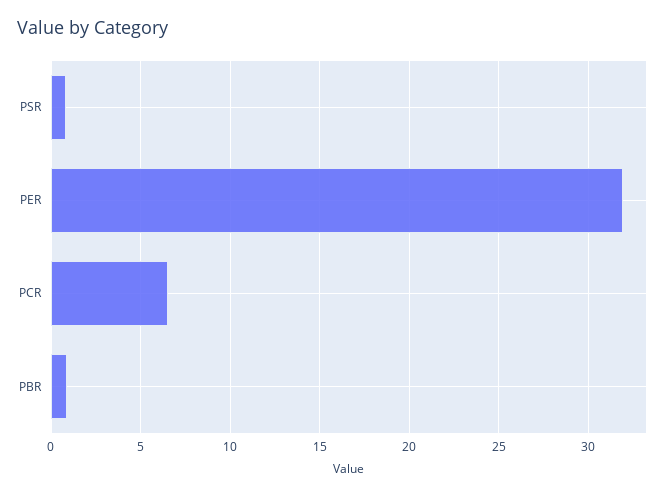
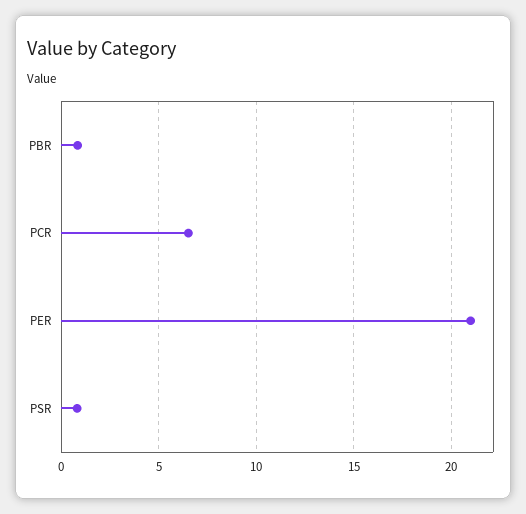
  {
    "PSR": 1,
-   "PER": 32,
+   "PER": 21,
    "PCR": 6.5,
    "PBR": 1
  }

